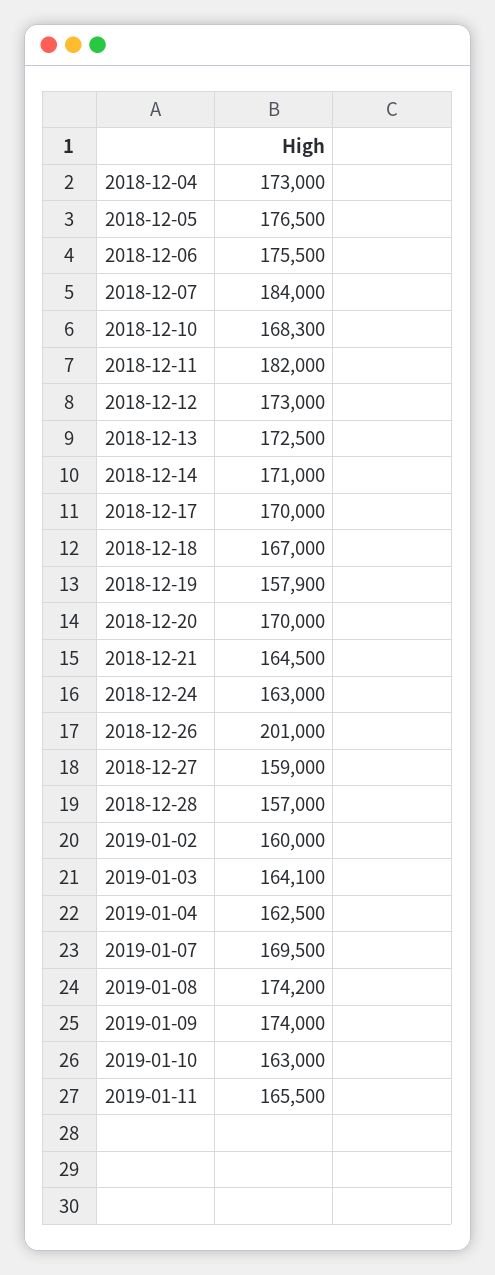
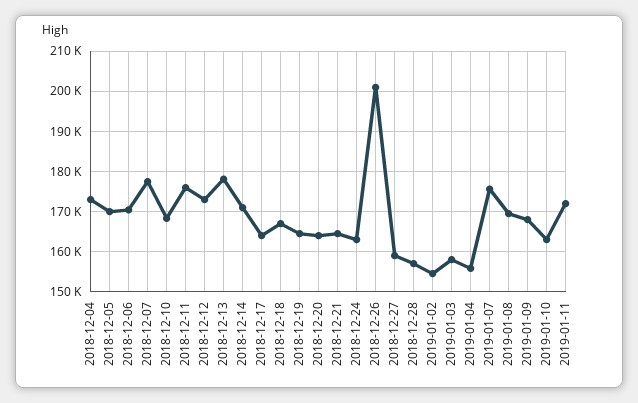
  {
    "2018-12-04": 173000,
-   "2018-12-05": 176500,
+   "2018-12-05": 170000,
-   "2018-12-06": 175500,
+   "2018-12-06": 170000,
-   "2018-12-07": 184000,
+   "2018-12-07": 178000,
    "2018-12-10": 168300,
-   "2018-12-11": 182000,
+   "2018-12-11": 176000,
    "2018-12-12": 173000,
-   "2018-12-13": 172500,
+   "2018-12-13": 178000,
    "2018-12-14": 171000,
-   "2018-12-17": 170000,
+   "2018-12-17": 164000,
    "2018-12-18": 167000,
-   "2018-12-19": 157900,
+   "2018-12-19": 164000,
-   "2018-12-20": 170000,
+   "2018-12-20": 164000,
    "2018-12-21": 164500,
    "2018-12-24": 163000,
    "2018-12-26": 201000,
    "2018-12-27": 159000,
    "2018-12-28": 157000,
-   "2019-01-02": 160000,
+   "2019-01-02": 154000,
-   "2019-01-03": 164100,
+   "2019-01-03": 158000,
-   "2019-01-04": 162500,
+   "2019-01-04": 156000,
-   "2019-01-07": 169500,
+   "2019-01-07": 176000,
-   "2019-01-08": 174200,
+   "2019-01-08": 170000,
-   "2019-01-09": 174000,
+   "2019-01-09": 168000,
    "2019-01-10": 163000,
-   "2019-01-11": 165500
+   "2019-01-11": 172000
  }

